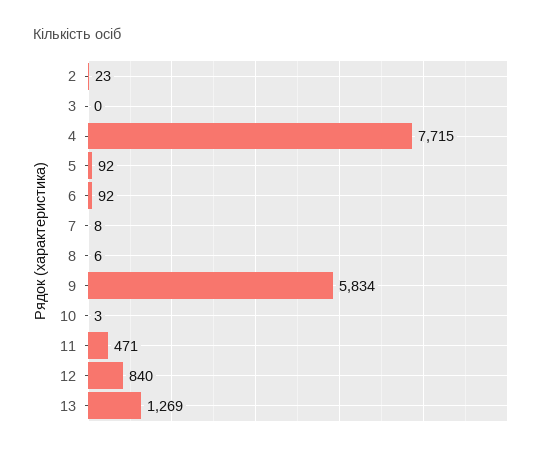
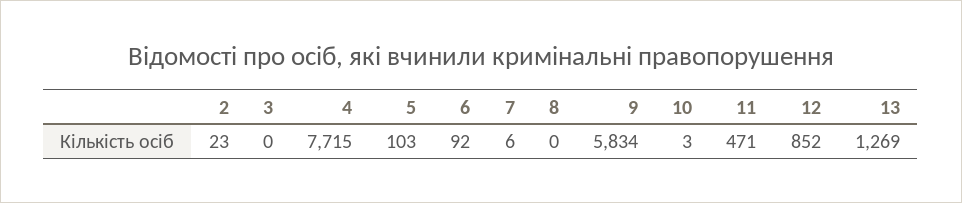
  {
    "2": 23,
    "3": 0,
    "4": 7715,
-   "5": 92,
+   "5": 103,
    "6": 92,
-   "7": 8,
+   "7": 6,
-   "8": 6,
+   "8": 0,
    "9": 5834,
    "10": 3,
    "11": 471,
-   "12": 840,
+   "12": 852,
    "13": 1269
  }

